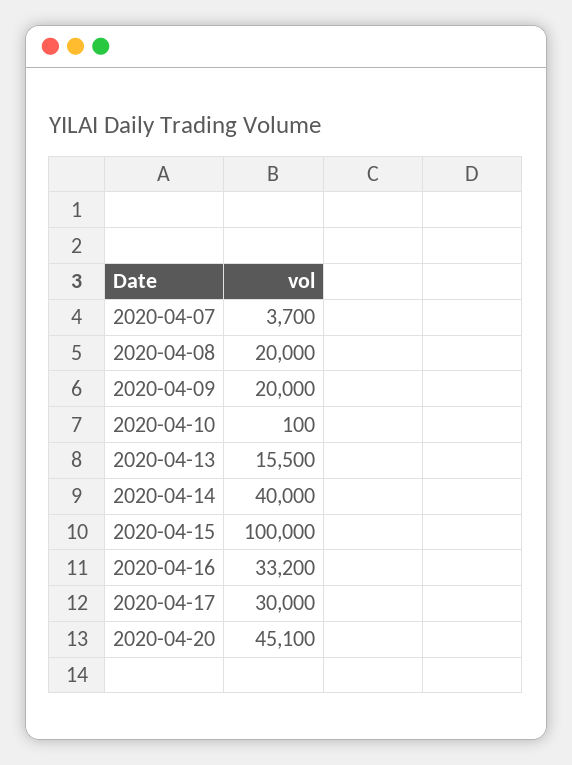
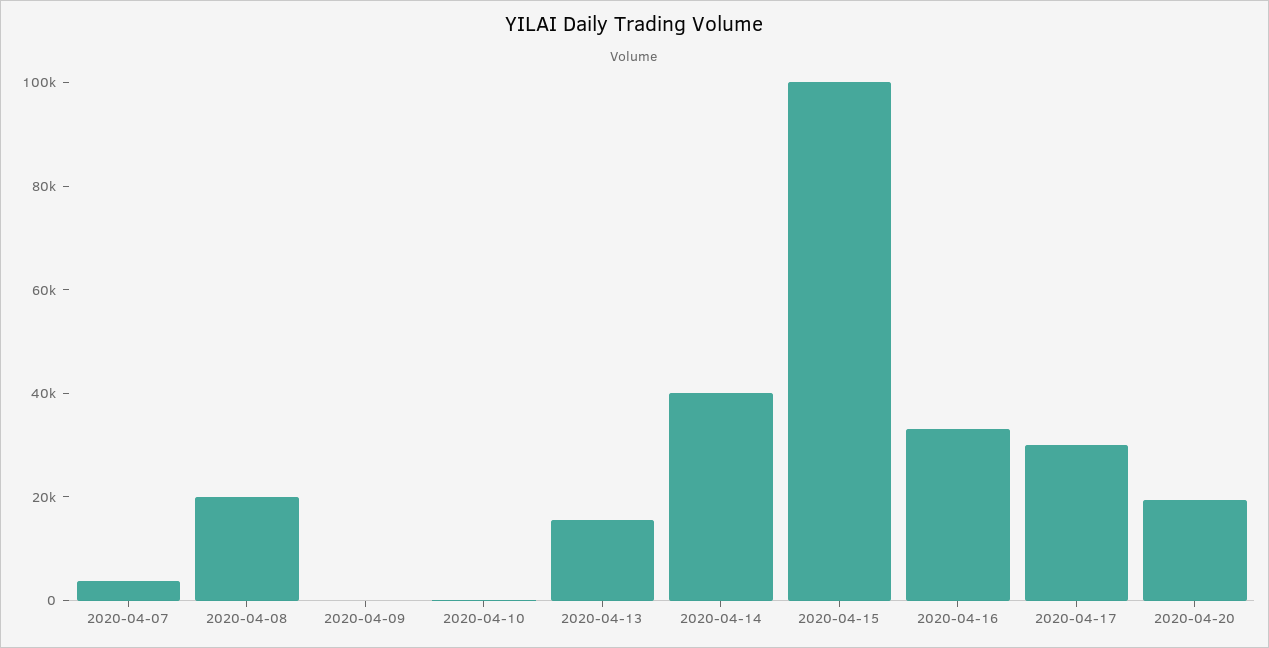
  {
    "2020-04-07": 3700,
    "2020-04-08": 20000,
-   "2020-04-09": 20000,
+   "2020-04-09": 0,
    "2020-04-10": 100,
    "2020-04-13": 15500,
    "2020-04-14": 40000,
    "2020-04-15": 100000,
    "2020-04-16": 33200,
    "2020-04-17": 30000,
-   "2020-04-20": 45100
+   "2020-04-20": 20000
  }

